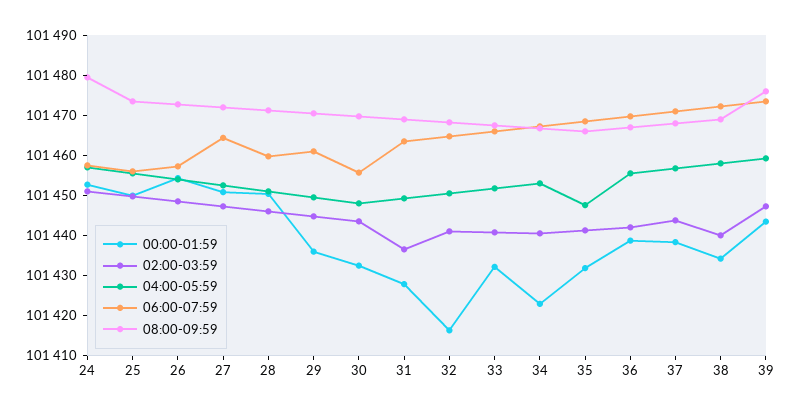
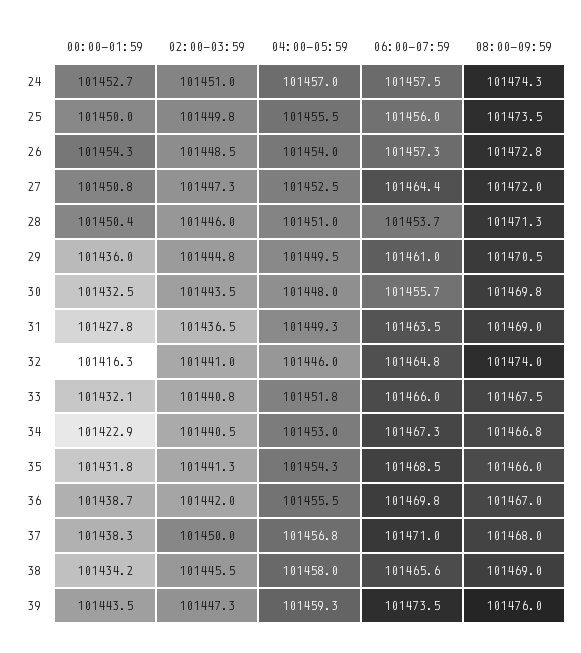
  {
    "00:00-01:59": {
      "24": 101452.7,
      "25": 101450,
      "26": 101454.3,
      "27": 101450.8,
      "28": 101450.4,
      "29": 101436,
      "30": 101432.5,
      "31": 101427.8,
      "32": 101416.3,
      "33": 101432.1,
      "34": 101422.9,
      "35": 101431.8,
      "36": 101438.7,
      "37": 101438.3,
      "38": 101434.2,
      "39": 101443.5
    },
    "02:00-03:59": {
      "24": 101451,
      "25": 101449.8,
      "26": 101448.5,
      "27": 101447.3,
      "28": 101446,
      "29": 101444.8,
      "30": 101443.5,
      "31": 101436.5,
      "32": 101441,
      "33": 101440.8,
      "34": 101440.5,
      "35": 101441.3,
      "36": 101442,
-     "37": 101444,
+     "37": 101450,
-     "38": 101440,
+     "38": 101445.5,
      "39": 101447.3
    },
    "04:00-05:59": {
      "24": 101457,
      "25": 101455.5,
      "26": 101454,
      "27": 101452.5,
      "28": 101451,
      "29": 101449.5,
      "30": 101448,
      "31": 101449.3,
-     "32": 101450,
+     "32": 101446,
      "33": 101451.8,
      "34": 101453,
-     "35": 101448,
+     "35": 101454.3,
      "36": 101455.5,
      "37": 101456.8,
      "38": 101458,
      "39": 101459.3
    },
    "06:00-07:59": {
      "24": 101457.5,
      "25": 101456,
      "26": 101457.3,
      "27": 101464.4,
-     "28": 101460,
+     "28": 101453.7,
      "29": 101461,
      "30": 101455.7,
      "31": 101463.5,
      "32": 101464.8,
      "33": 101466,
      "34": 101467.3,
      "35": 101468.5,
      "36": 101469.8,
      "37": 101471,
-     "38": 101472,
+     "38": 101465.6,
      "39": 101473.5
    },
    "08:00-09:59": {
-     "24": 101480,
+     "24": 101474.3,
      "25": 101473.5,
      "26": 101472.8,
      "27": 101472,
      "28": 101471.3,
      "29": 101470.5,
      "30": 101469.8,
      "31": 101469,
-     "32": 101468,
+     "32": 101474,
      "33": 101467.5,
      "34": 101466.8,
      "35": 101466,
      "36": 101467,
      "37": 101468,
      "38": 101469,
      "39": 101476
    }
  }

